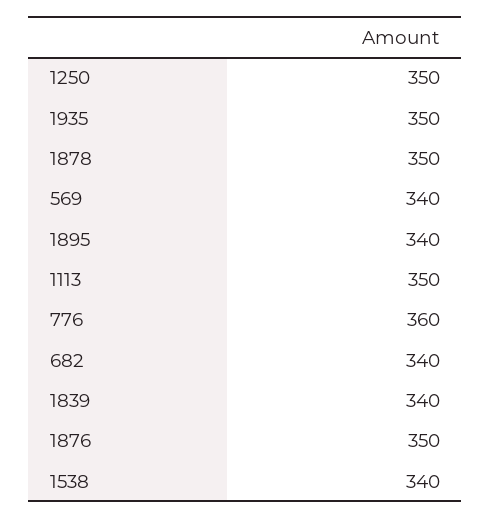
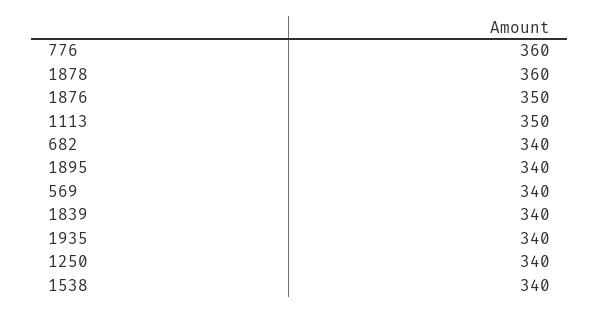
  {
-   "1250": 350,
+   "1250": 340,
-   "1935": 350,
+   "1935": 340,
-   "1878": 350,
+   "1878": 360,
    "569": 340,
    "1895": 340,
    "1113": 350,
    "776": 360,
    "682": 340,
    "1839": 340,
    "1876": 350,
    "1538": 340
  }

